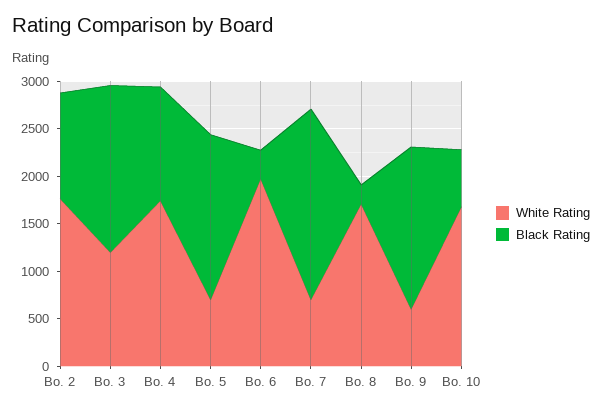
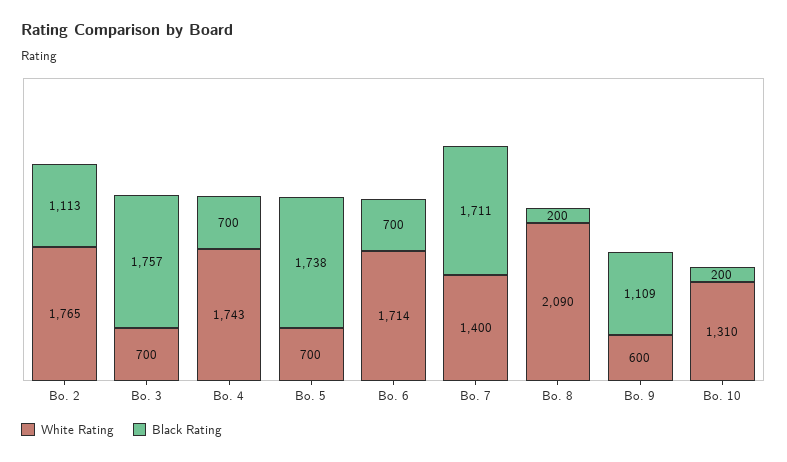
  {
    "White Rating": {
      "Bo. 2": 1765,
-     "Bo. 3": 1200,
+     "Bo. 3": 700,
      "Bo. 4": 1743,
      "Bo. 5": 700,
-     "Bo. 6": 2000,
+     "Bo. 6": 1714,
-     "Bo. 7": 700,
+     "Bo. 7": 1400,
-     "Bo. 8": 1700,
+     "Bo. 8": 2090,
      "Bo. 9": 600,
-     "Bo. 10": 1700
+     "Bo. 10": 1310
    },
    "Black Rating": {
      "Bo. 2": 1113,
      "Bo. 3": 1757,
-     "Bo. 4": 1200,
+     "Bo. 4": 700,
      "Bo. 5": 1738,
-     "Bo. 6": 300,
+     "Bo. 6": 700,
-     "Bo. 7": 2000,
+     "Bo. 7": 1711,
      "Bo. 8": 200,
-     "Bo. 9": 1700,
+     "Bo. 9": 1109,
-     "Bo. 10": 600
+     "Bo. 10": 200
    }
  }

